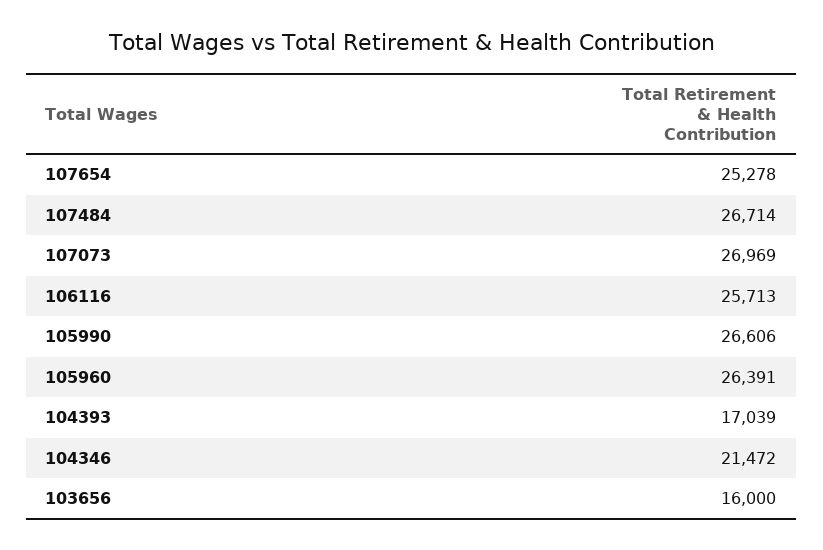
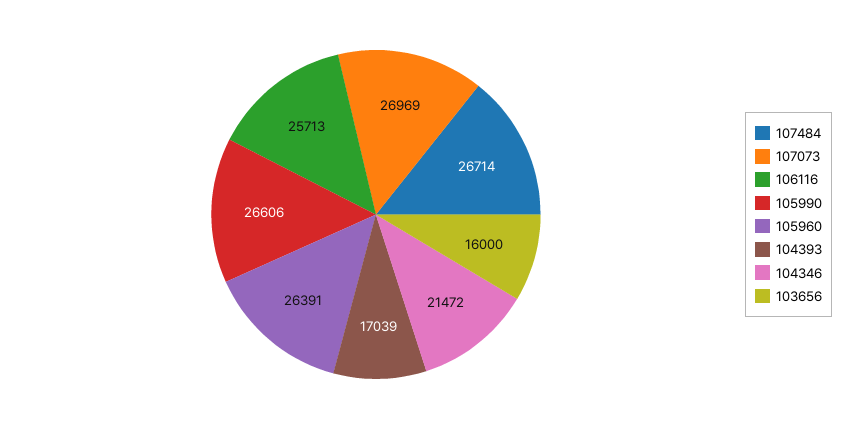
  {
-   "107654": 25278,
    "107484": 26714,
    "107073": 26969,
    "106116": 25713,
    "105990": 26606,
    "105960": 26391,
    "104393": 17039,
    "104346": 21472,
    "103656": 16000
  }

